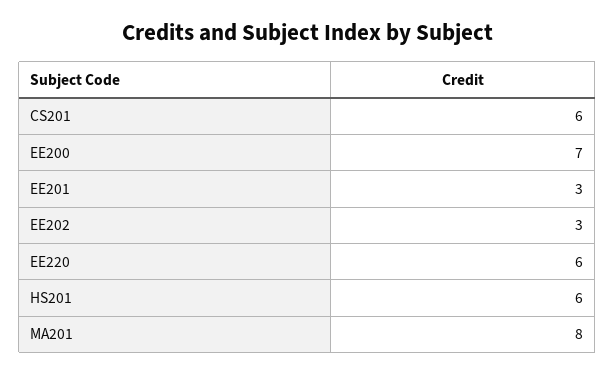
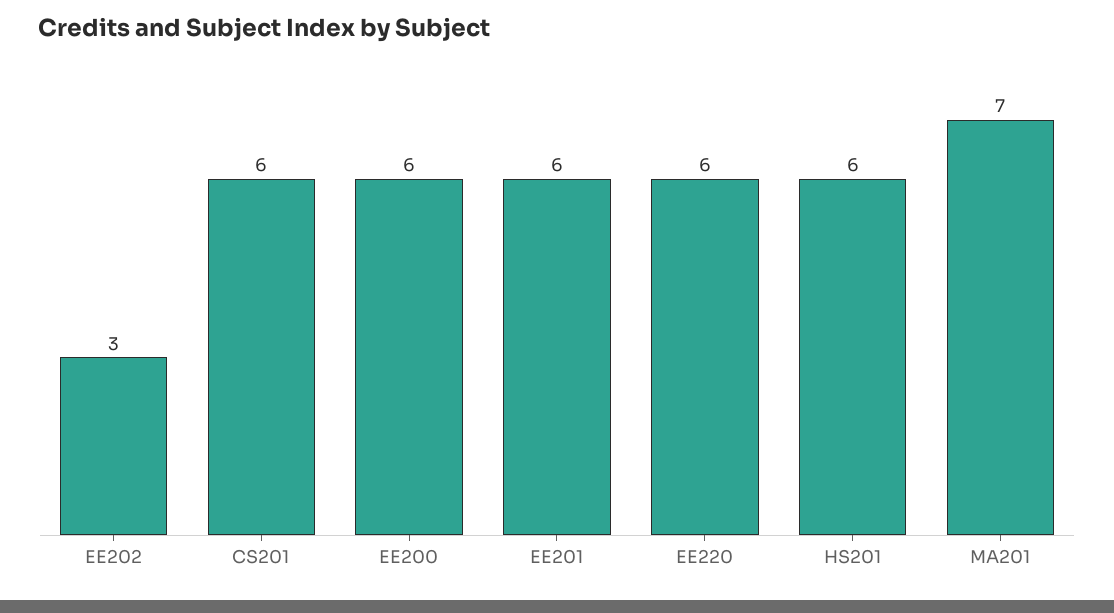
  {
    "CS201": 6,
-   "EE200": 7,
+   "EE200": 6,
-   "EE201": 3,
+   "EE201": 6,
    "EE202": 3,
    "EE220": 6,
    "HS201": 6,
-   "MA201": 8
+   "MA201": 7
  }

